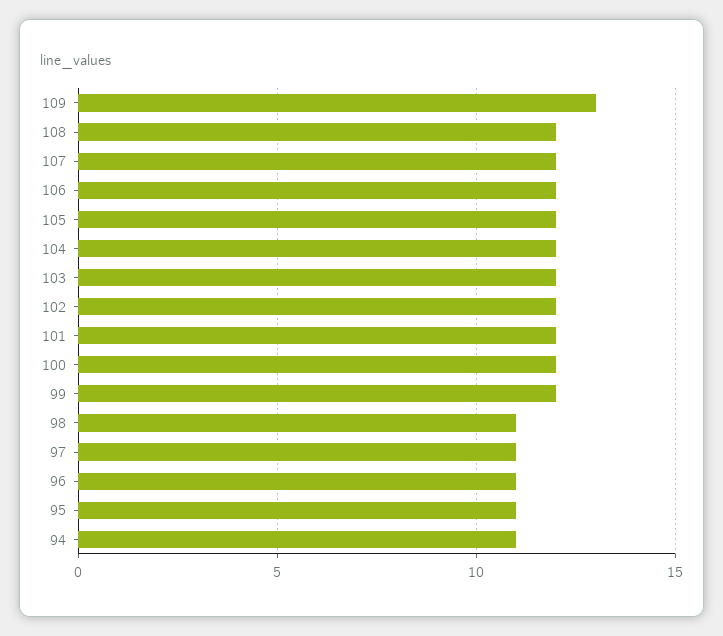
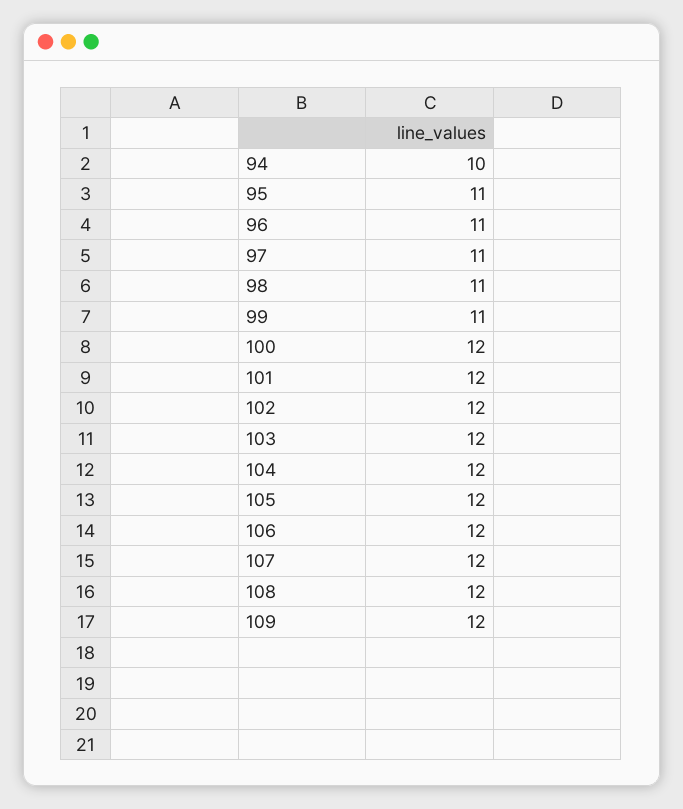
  {
-   "109": 13,
+   "109": 12,
    "108": 12,
    "107": 12,
    "106": 12,
    "105": 12,
    "104": 12,
    "103": 12,
    "102": 12,
    "101": 12,
    "100": 12,
-   "99": 12,
+   "99": 11,
    "98": 11,
    "97": 11,
    "96": 11,
    "95": 11,
-   "94": 11
+   "94": 10
  }

